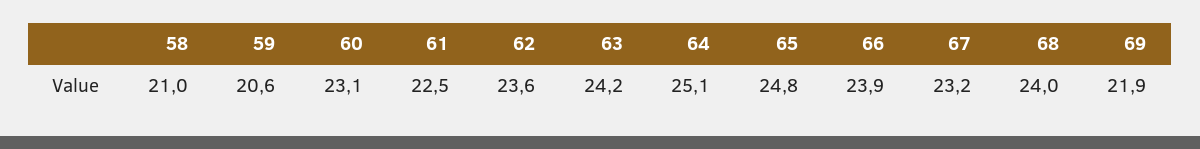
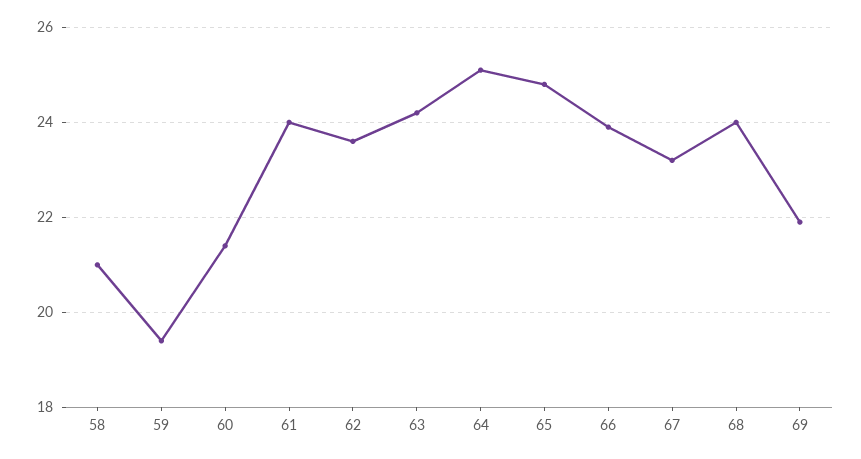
  {
    "58": 21,
-   "59": 20.6,
+   "59": 19.5,
-   "60": 23.1,
+   "60": 21.5,
-   "61": 22.5,
+   "61": 24,
    "62": 23.6,
    "63": 24.2,
    "64": 25.1,
    "65": 24.8,
    "66": 23.9,
    "67": 23.2,
    "68": 24,
    "69": 21.9
  }

